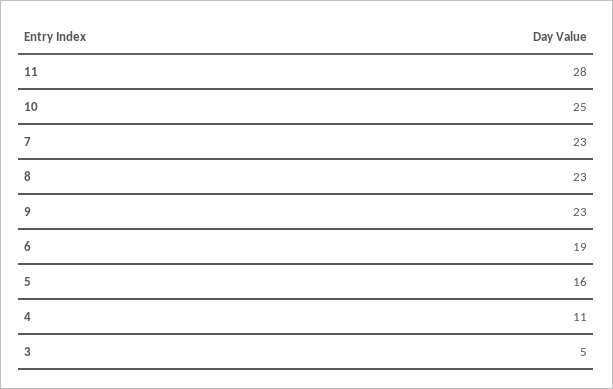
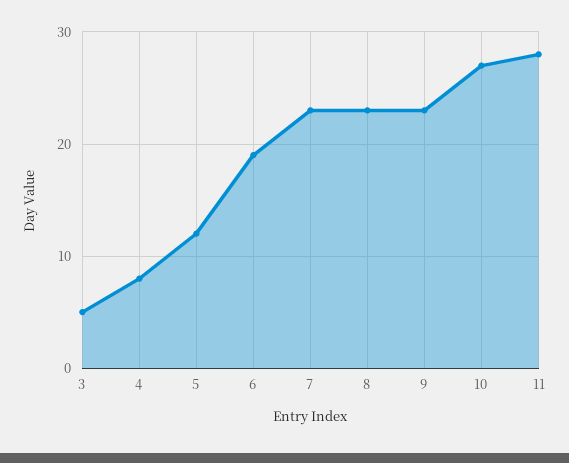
  {
    "11": 28,
-   "10": 25,
+   "10": 27,
    "7": 23,
    "8": 23,
    "9": 23,
    "6": 19,
-   "5": 16,
+   "5": 12,
-   "4": 11,
+   "4": 8,
    "3": 5
  }

